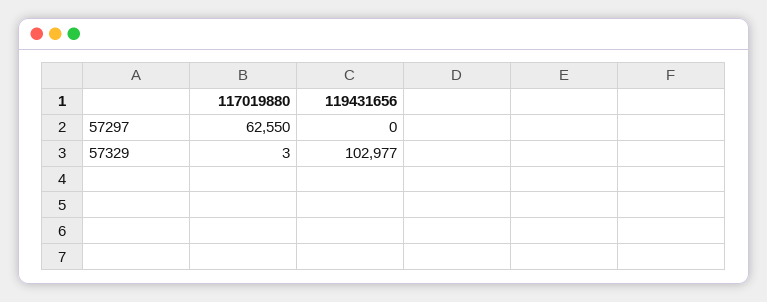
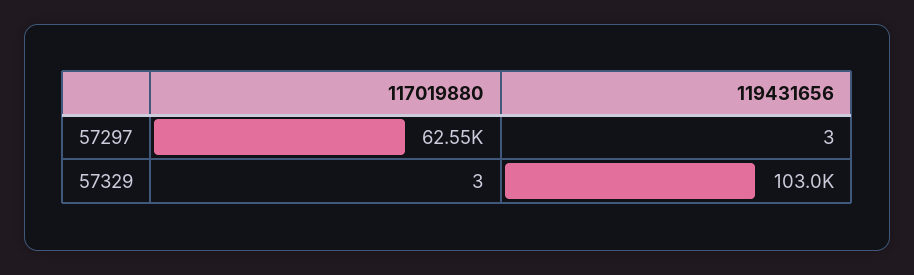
  {
    "117019880": {
      "57297": 62550,
      "57329": 3
    },
    "119431656": {
-     "57297": 0,
+     "57297": 3,
      "57329": 102977
    }
  }

